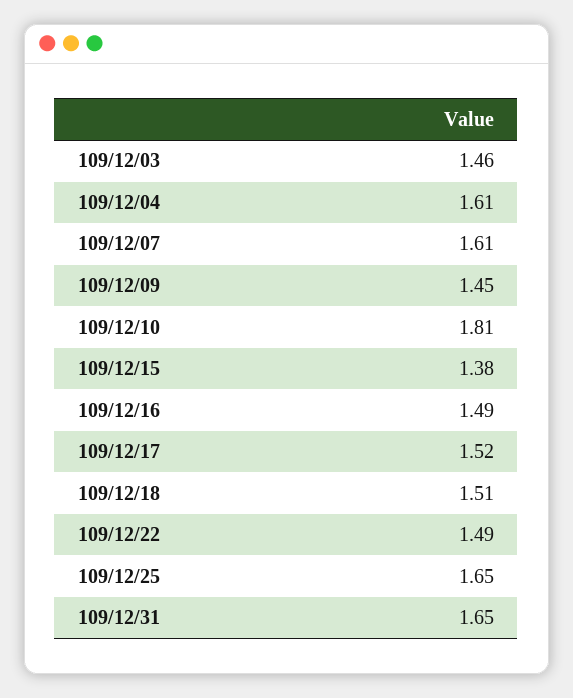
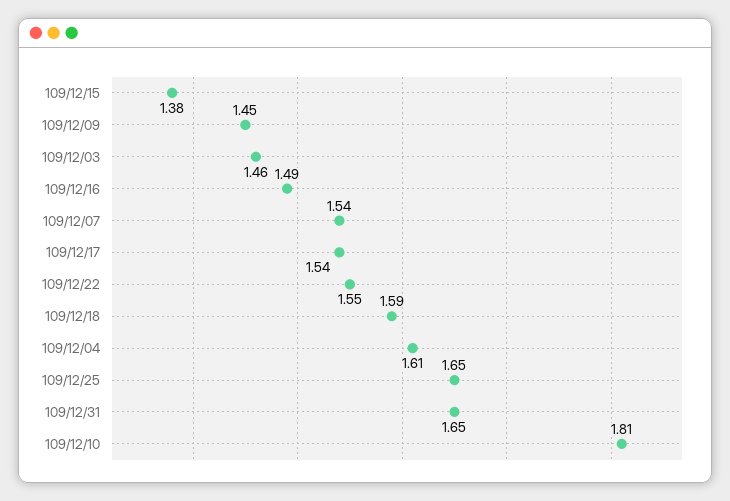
  {
    "109/12/03": 1.46,
    "109/12/04": 1.61,
-   "109/12/07": 1.61,
+   "109/12/07": 1.54,
    "109/12/09": 1.45,
    "109/12/10": 1.81,
    "109/12/15": 1.38,
    "109/12/16": 1.49,
-   "109/12/17": 1.52,
+   "109/12/17": 1.54,
-   "109/12/18": 1.51,
+   "109/12/18": 1.59,
-   "109/12/22": 1.49,
+   "109/12/22": 1.55,
    "109/12/25": 1.65,
    "109/12/31": 1.65
  }

